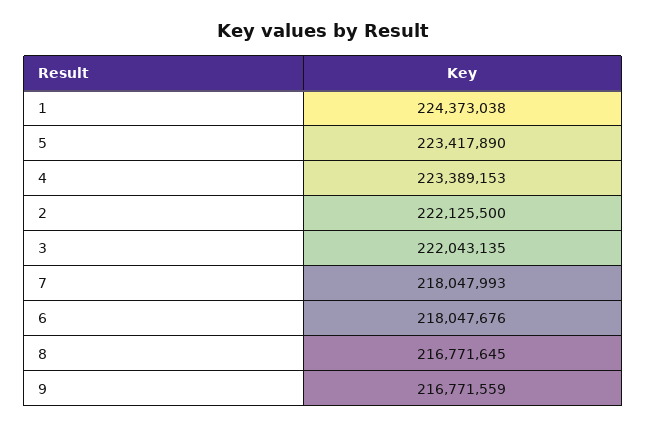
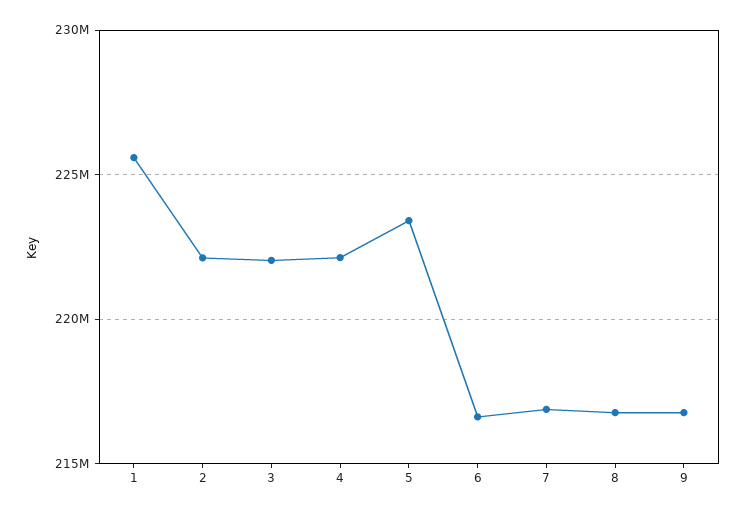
  {
-   "1": 224373038,
+   "1": 225500000,
    "5": 223417890,
-   "4": 223389153,
+   "4": 222000000,
    "2": 222125500,
    "3": 222043135,
-   "7": 218047993,
+   "7": 217000000,
-   "6": 218047676,
+   "6": 216500000,
    "8": 216771645,
    "9": 216771559
  }

